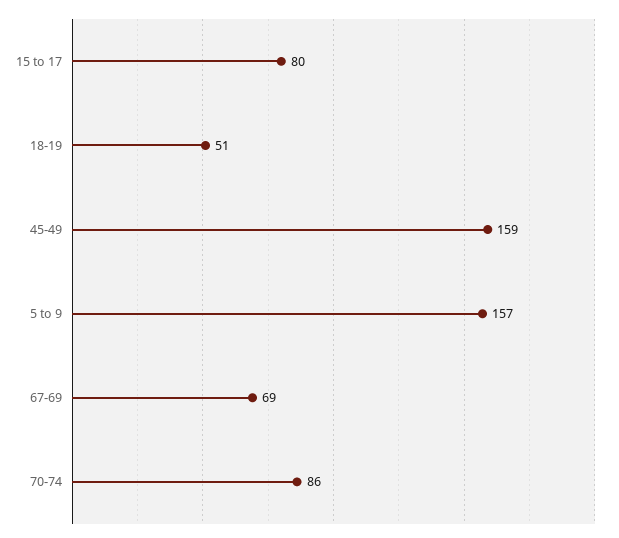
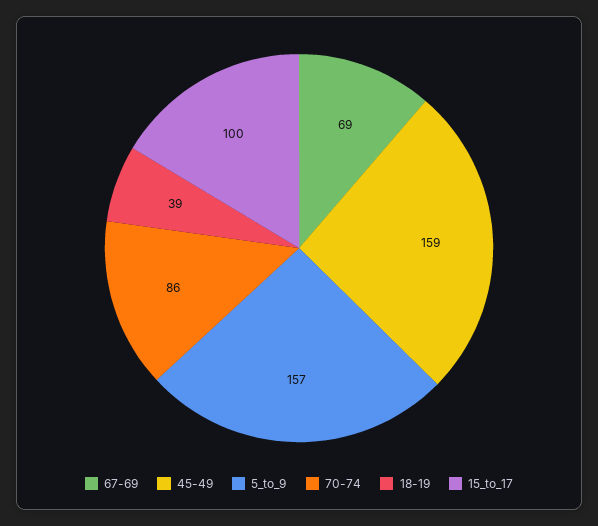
  {
-   "15 to 17": 80,
+   "15 to 17": 100,
-   "18-19": 51,
+   "18-19": 39,
    "45-49": 159,
    "5 to 9": 157,
    "67-69": 69,
    "70-74": 86
  }

